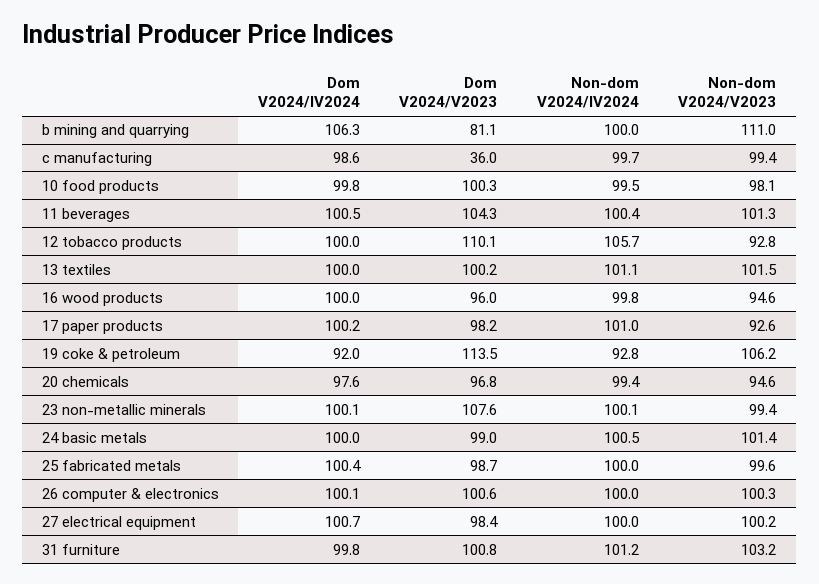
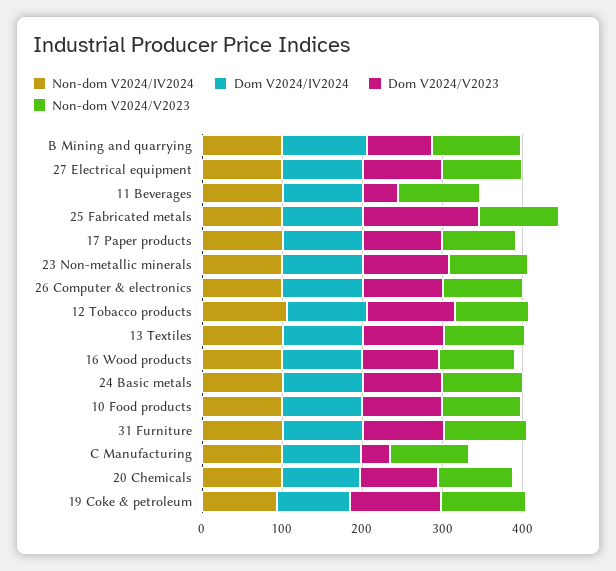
  {
    "Dom V2024/IV2024": {
      "b mining and quarrying": 106.3,
      "c manufacturing": 98.6,
      "10 food products": 99.8,
      "11 beverages": 100.5,
      "12 tobacco products": 100,
      "13 textiles": 100,
      "16 wood products": 100,
      "17 paper products": 100.2,
      "19 coke & petroleum": 92,
      "20 chemicals": 97.6,
      "23 non-metallic minerals": 100.1,
      "24 basic metals": 100,
      "25 fabricated metals": 100.4,
      "26 computer & electronics": 100.1,
      "27 electrical equipment": 100.7,
      "31 furniture": 99.8
    },
    "Dom V2024/V2023": {
      "b mining and quarrying": 81.1,
      "c manufacturing": 36,
      "10 food products": 100.3,
-     "11 beverages": 104.3,
+     "11 beverages": 40,
      "12 tobacco products": 110.1,
      "13 textiles": 100.2,
      "16 wood products": 96,
      "17 paper products": 98.2,
      "19 coke & petroleum": 113.5,
      "20 chemicals": 96.8,
      "23 non-metallic minerals": 107.6,
      "24 basic metals": 99,
-     "25 fabricated metals": 98.7,
+     "25 fabricated metals": 140,
      "26 computer & electronics": 100.6,
      "27 electrical equipment": 98.4,
      "31 furniture": 100.8
    },
    "Non-dom V2024/IV2024": {
      "b mining and quarrying": 100,
      "c manufacturing": 99.7,
      "10 food products": 99.5,
      "11 beverages": 100.4,
      "12 tobacco products": 105.7,
      "13 textiles": 101.1,
      "16 wood products": 99.8,
      "17 paper products": 101,
      "19 coke & petroleum": 92.8,
      "20 chemicals": 99.4,
      "23 non-metallic minerals": 100.1,
      "24 basic metals": 100.5,
      "25 fabricated metals": 100,
      "26 computer & electronics": 100,
      "27 electrical equipment": 100,
      "31 furniture": 101.2
    },
    "Non-dom V2024/V2023": {
      "b mining and quarrying": 111,
      "c manufacturing": 99.4,
      "10 food products": 98.1,
      "11 beverages": 101.3,
      "12 tobacco products": 92.8,
      "13 textiles": 101.5,
      "16 wood products": 94.6,
      "17 paper products": 92.6,
      "19 coke & petroleum": 106.2,
      "20 chemicals": 94.6,
      "23 non-metallic minerals": 99.4,
      "24 basic metals": 101.4,
      "25 fabricated metals": 99.6,
      "26 computer & electronics": 100.3,
      "27 electrical equipment": 100.2,
      "31 furniture": 103.2
    }
  }

